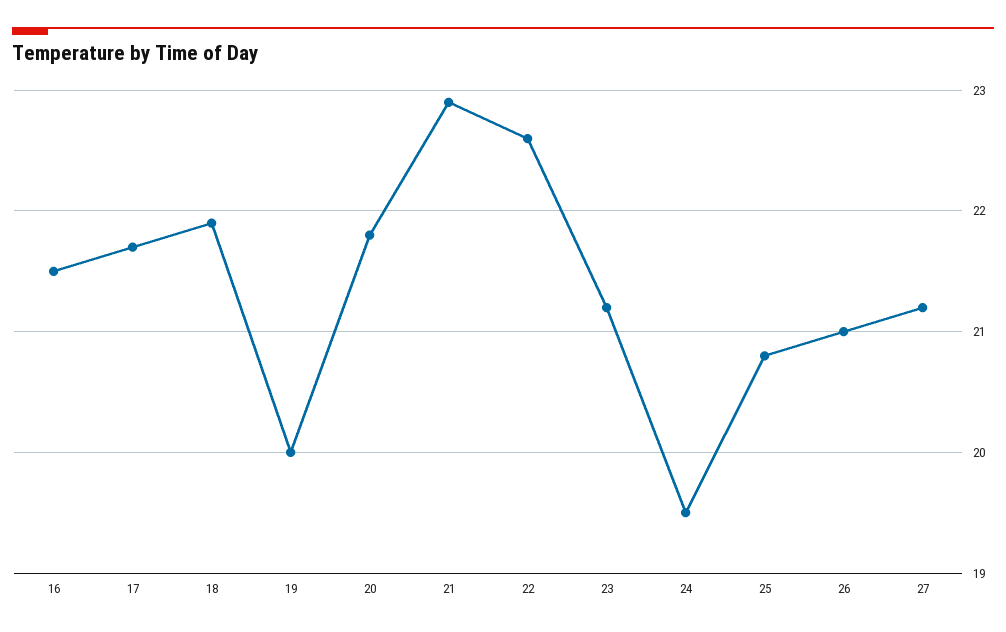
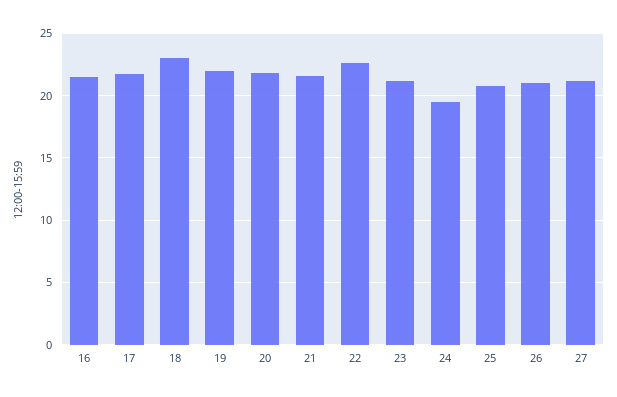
  {
    "16": 21.5,
    "17": 21.7,
-   "18": 21.9,
+   "18": 23,
-   "19": 20,
+   "19": 22,
    "20": 21.8,
-   "21": 22.9,
+   "21": 21.5,
    "22": 22.6,
    "23": 21.2,
    "24": 19.5,
    "25": 20.8,
    "26": 21,
    "27": 21.2
  }

